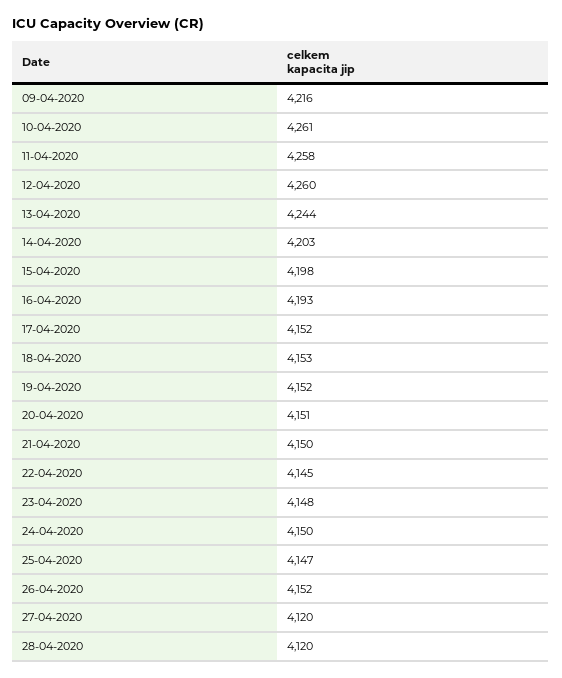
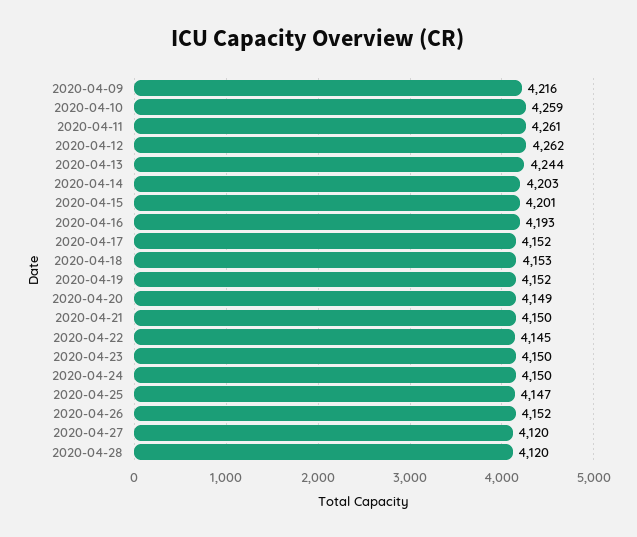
  {
    "09-04-2020": 4216,
-   "10-04-2020": 4261,
+   "10-04-2020": 4259,
-   "11-04-2020": 4258,
+   "11-04-2020": 4261,
-   "12-04-2020": 4260,
+   "12-04-2020": 4262,
    "13-04-2020": 4244,
    "14-04-2020": 4203,
-   "15-04-2020": 4198,
+   "15-04-2020": 4201,
    "16-04-2020": 4193,
    "17-04-2020": 4152,
    "18-04-2020": 4153,
    "19-04-2020": 4152,
-   "20-04-2020": 4151,
+   "20-04-2020": 4149,
    "21-04-2020": 4150,
    "22-04-2020": 4145,
-   "23-04-2020": 4148,
+   "23-04-2020": 4150,
    "24-04-2020": 4150,
    "25-04-2020": 4147,
    "26-04-2020": 4152,
    "27-04-2020": 4120,
    "28-04-2020": 4120
  }

